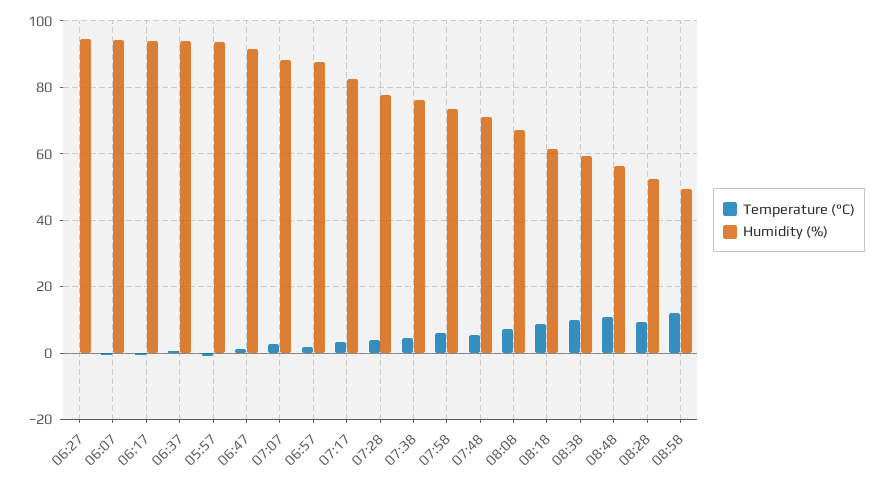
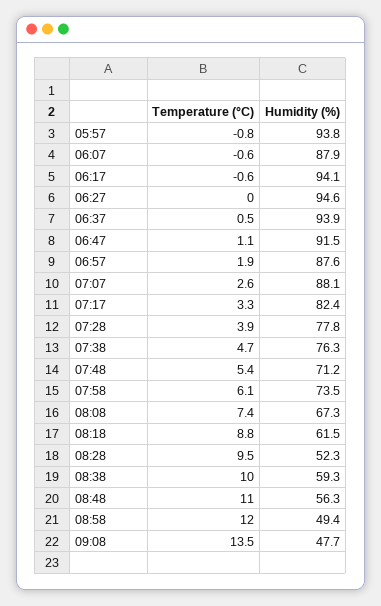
  {
    "Temperature (°C)": {
      "06:27": 0,
      "06:07": -0.6,
      "06:17": -0.6,
      "06:37": 0.5,
      "05:57": -0.8,
      "06:47": 1.1,
      "07:07": 2.6,
      "06:57": 1.9,
      "07:17": 3.3,
      "07:28": 3.9,
      "07:38": 4.7,
      "07:58": 6.1,
      "07:48": 5.4,
      "08:08": 7.4,
      "08:18": 8.8,
      "08:38": 10,
      "08:48": 11,
      "08:28": 9.5,
-     "08:58": 12
+     "08:58": 12,
+     "09:08": 13.5
    },
    "Humidity (%)": {
      "06:27": 94.6,
-     "06:07": 94,
+     "06:07": 87.9,
      "06:17": 94.1,
      "06:37": 93.9,
      "05:57": 93.8,
      "06:47": 91.5,
      "07:07": 88.1,
      "06:57": 87.6,
      "07:17": 82.4,
      "07:28": 77.8,
      "07:38": 76.3,
      "07:58": 73.5,
      "07:48": 71.2,
      "08:08": 67.3,
      "08:18": 61.5,
      "08:38": 59.3,
      "08:48": 56.3,
      "08:28": 52.3,
-     "08:58": 49.4
+     "08:58": 49.4,
+     "09:08": 47.7
    }
  }

